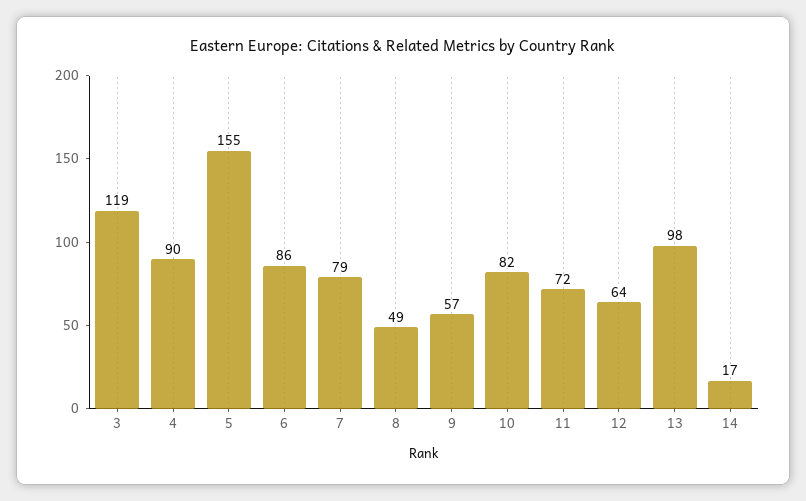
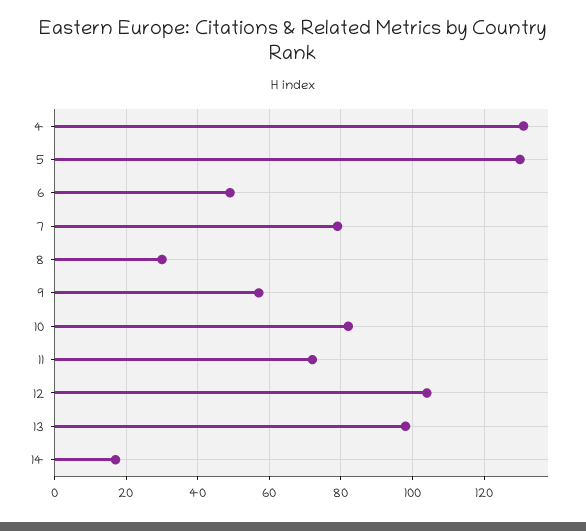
  {
-   "3": 119,
-   "4": 90,
+   "4": 130,
-   "5": 155,
+   "5": 130,
-   "6": 86,
+   "6": 50,
    "7": 79,
-   "8": 49,
+   "8": 30,
    "9": 57,
    "10": 82,
    "11": 72,
-   "12": 64,
+   "12": 105,
    "13": 98,
    "14": 17
  }

